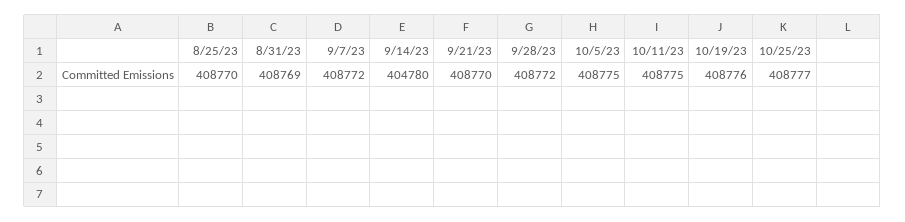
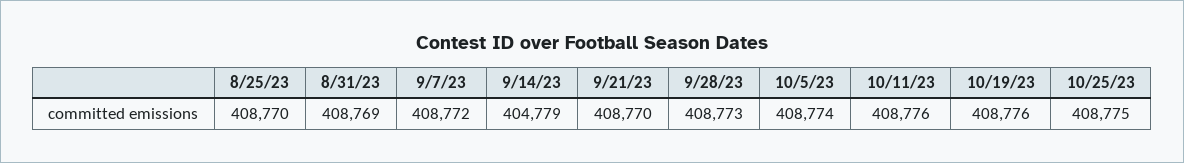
  {
    "8/25/23": 408770,
    "8/31/23": 408769,
    "9/7/23": 408772,
-   "9/14/23": 404780,
+   "9/14/23": 404779,
    "9/21/23": 408770,
-   "9/28/23": 408772,
+   "9/28/23": 408773,
-   "10/5/23": 408775,
+   "10/5/23": 408774,
-   "10/11/23": 408775,
+   "10/11/23": 408776,
    "10/19/23": 408776,
-   "10/25/23": 408777
+   "10/25/23": 408775
  }

